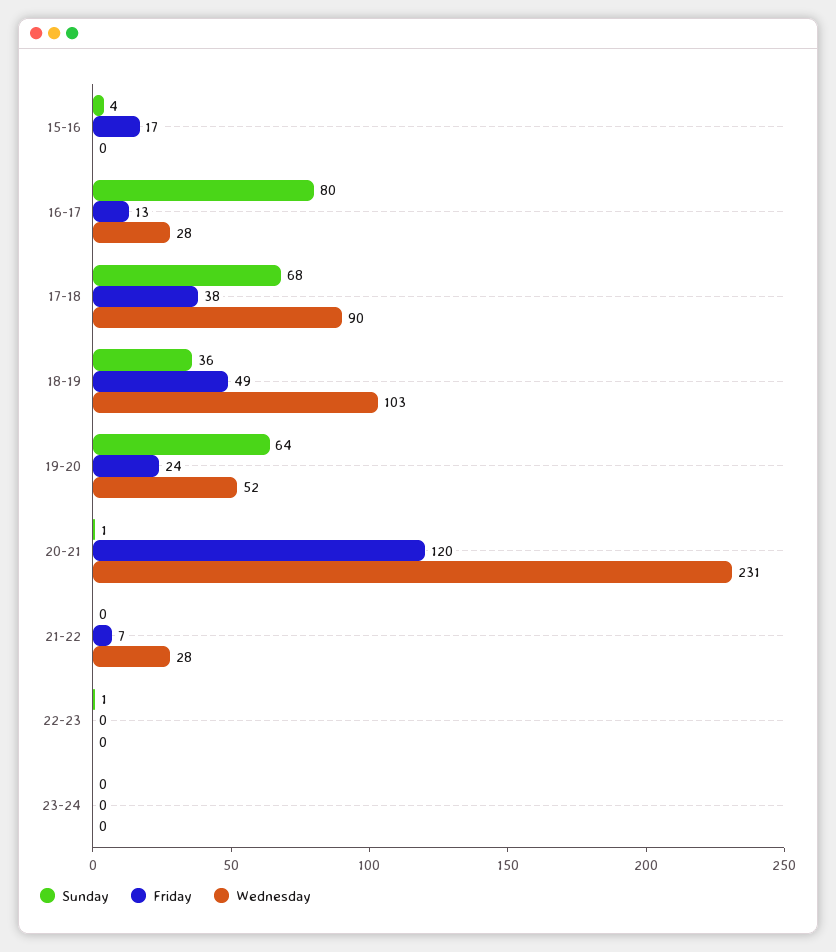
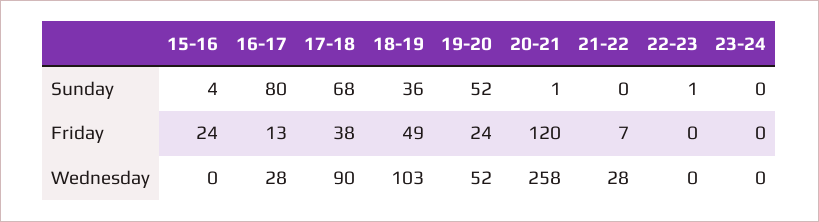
  {
    "Sunday": {
      "15-16": 4,
      "16-17": 80,
      "17-18": 68,
      "18-19": 36,
-     "19-20": 64,
+     "19-20": 52,
      "20-21": 1,
      "21-22": 0,
      "22-23": 1,
      "23-24": 0
    },
    "Friday": {
-     "15-16": 17,
+     "15-16": 24,
      "16-17": 13,
      "17-18": 38,
      "18-19": 49,
      "19-20": 24,
      "20-21": 120,
      "21-22": 7,
      "22-23": 0,
      "23-24": 0
    },
    "Wednesday": {
      "15-16": 0,
      "16-17": 28,
      "17-18": 90,
      "18-19": 103,
      "19-20": 52,
-     "20-21": 231,
+     "20-21": 258,
      "21-22": 28,
      "22-23": 0,
      "23-24": 0
    }
  }

